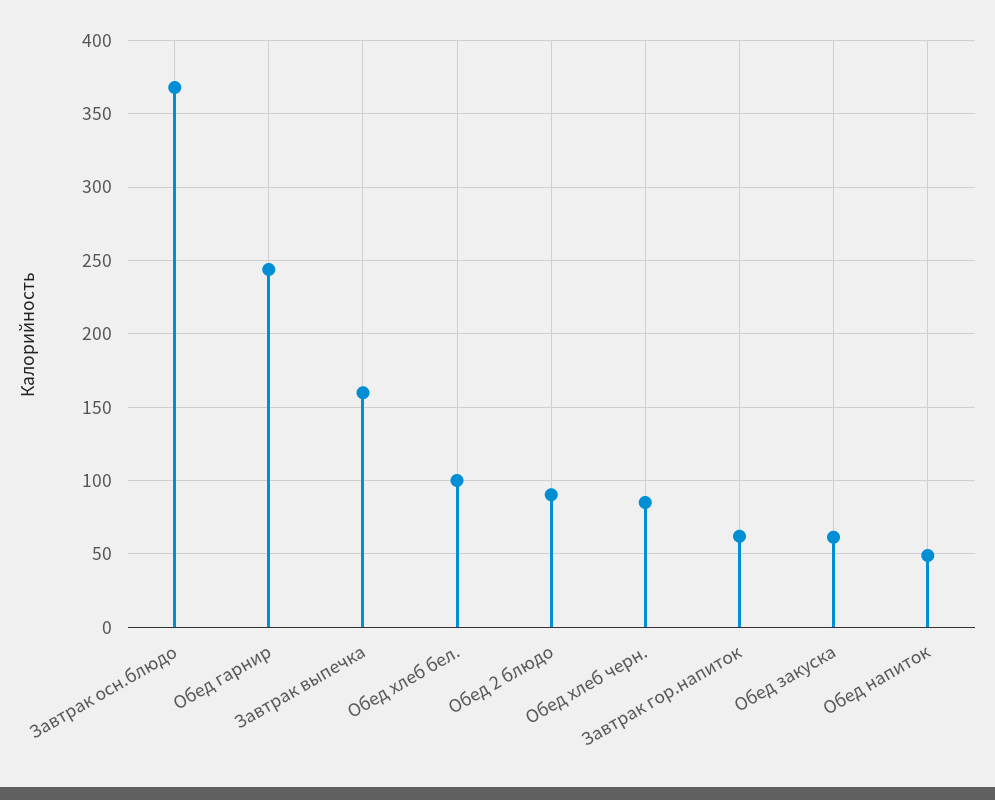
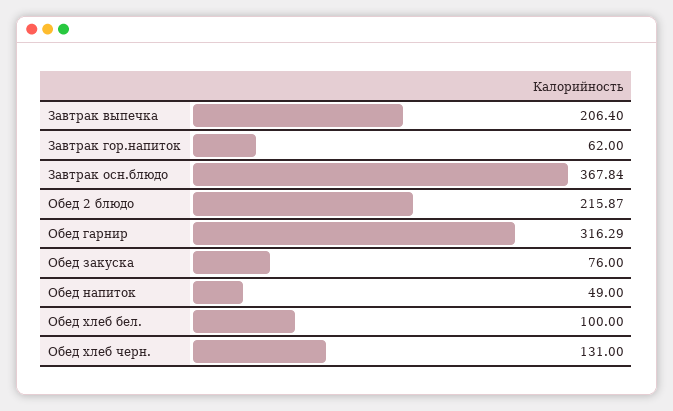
  {
    "Завтрак осн.блюдо": 367.84,
-   "Обед гарнир": 245,
+   "Обед гарнир": 316.29,
-   "Завтрак выпечка": 160,
+   "Завтрак выпечка": 206.4,
    "Обед хлеб бел.": 100,
-   "Обед 2 блюдо": 90,
+   "Обед 2 блюдо": 215.87,
-   "Обед хлеб черн.": 85,
+   "Обед хлеб черн.": 131,
    "Завтрак гор.напиток": 62,
-   "Обед закуска": 60,
+   "Обед закуска": 76,
    "Обед напиток": 49
  }

